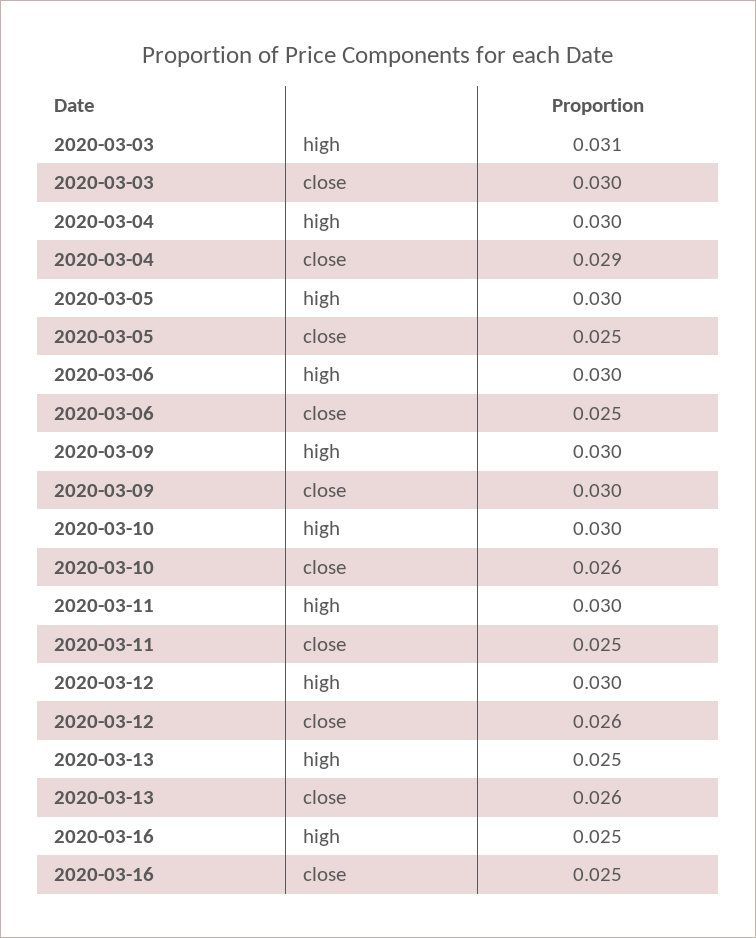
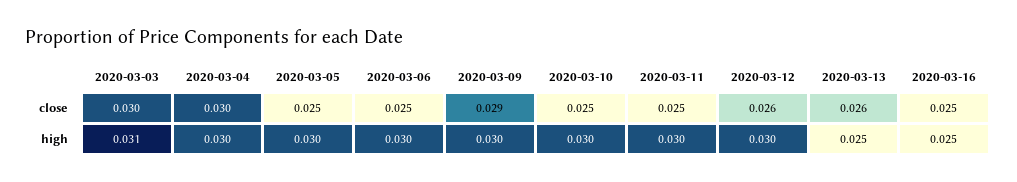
  {
    "2020-03-03": {
      "high": 0.031,
      "close": 0.03
    },
    "2020-03-04": {
      "high": 0.03,
-     "close": 0.029
+     "close": 0.03
    },
    "2020-03-05": {
      "high": 0.03,
      "close": 0.025
    },
    "2020-03-06": {
      "high": 0.03,
      "close": 0.025
    },
    "2020-03-09": {
      "high": 0.03,
-     "close": 0.03
+     "close": 0.029
    },
    "2020-03-10": {
      "high": 0.03,
-     "close": 0.026
+     "close": 0.025
    },
    "2020-03-11": {
      "high": 0.03,
      "close": 0.025
    },
    "2020-03-12": {
      "high": 0.03,
      "close": 0.026
    },
    "2020-03-13": {
      "high": 0.025,
      "close": 0.026
    },
    "2020-03-16": {
      "high": 0.025,
      "close": 0.025
    }
  }

